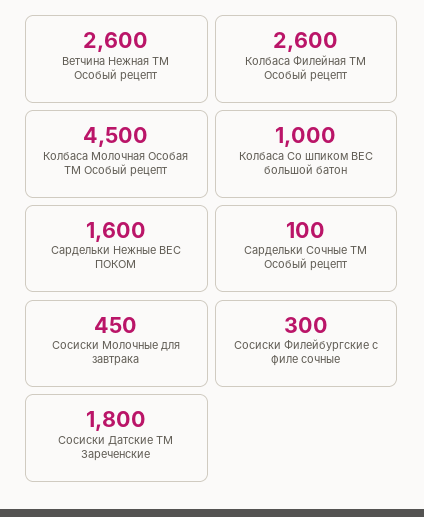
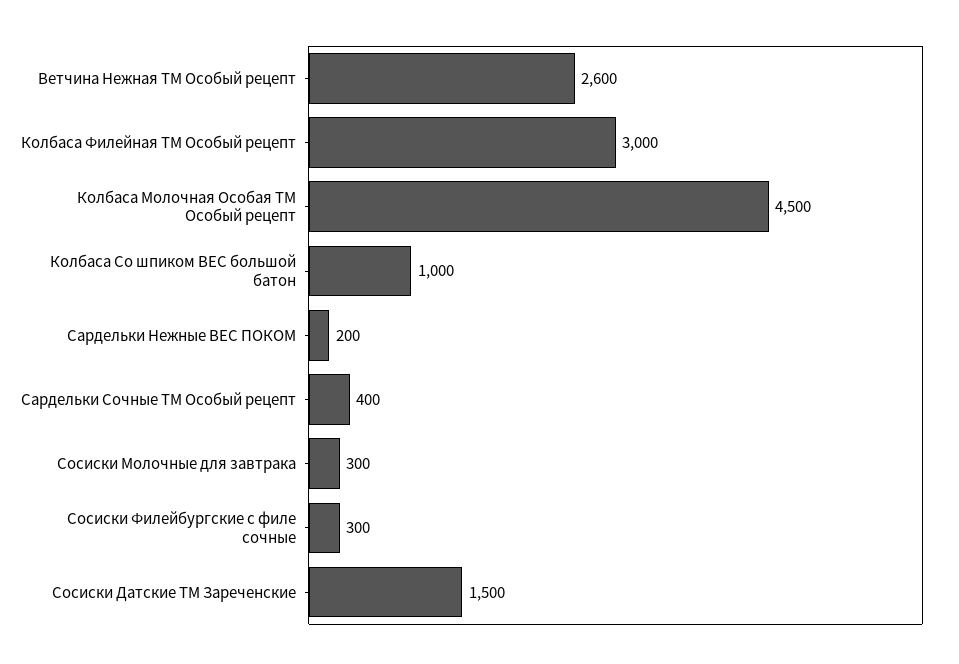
  {
    "Ветчина Нежная ТМ Особый рецепт": 2600,
-   "Колбаса Филейная ТМ Особый рецепт": 2600,
+   "Колбаса Филейная ТМ Особый рецепт": 3000,
    "Колбаса Молочная Особая ТМ Особый рецепт": 4500,
    "Колбаса Со шпиком ВЕС большой батон": 1000,
-   "Сардельки Нежные ВЕС ПОКОМ": 1600,
+   "Сардельки Нежные ВЕС ПОКОМ": 200,
-   "Сардельки Сочные ТМ Особый рецепт": 100,
+   "Сардельки Сочные ТМ Особый рецепт": 400,
-   "Сосиски Молочные для завтрака": 450,
+   "Сосиски Молочные для завтрака": 300,
    "Сосиски Филейбургские с филе сочные": 300,
-   "Сосиски Датские ТМ Зареченские": 1800
+   "Сосиски Датские ТМ Зареченские": 1500
  }

